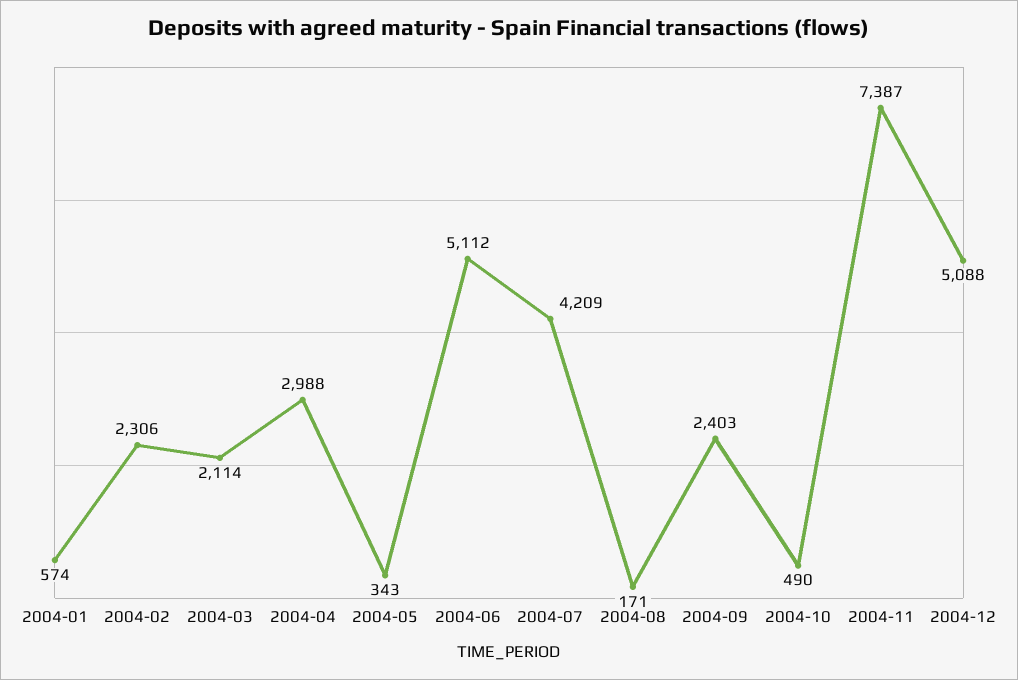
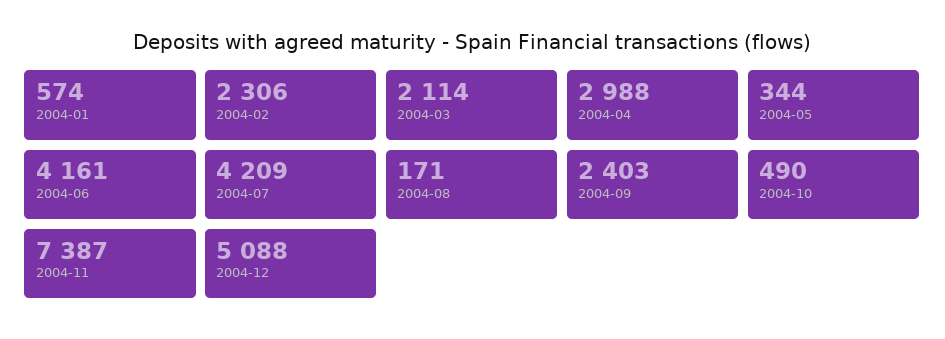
  {
    "2004-01": 574,
    "2004-02": 2306,
    "2004-03": 2114,
    "2004-04": 2988,
-   "2004-05": 343,
+   "2004-05": 344,
-   "2004-06": 5112,
+   "2004-06": 4161,
    "2004-07": 4209,
    "2004-08": 171,
    "2004-09": 2403,
    "2004-10": 490,
    "2004-11": 7387,
    "2004-12": 5088
  }

